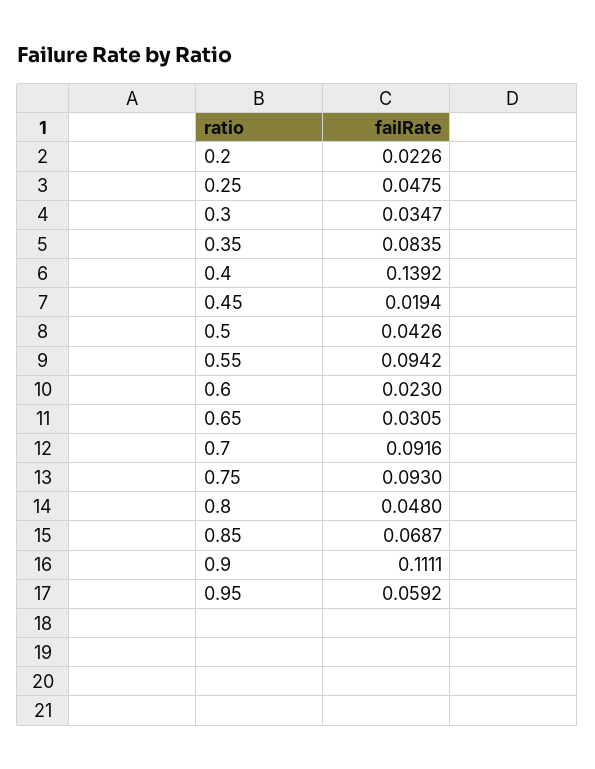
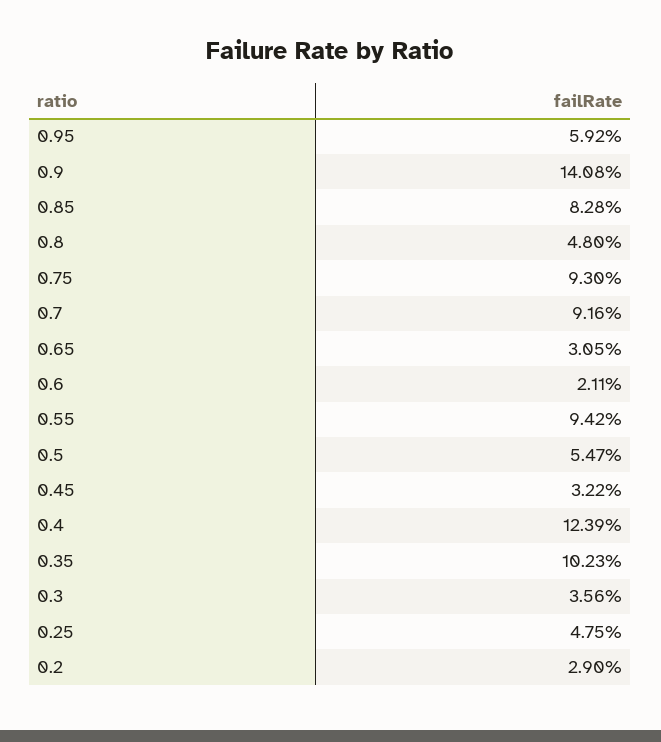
  {
-   "0.2": 0.0226,
+   "0.2": 0.029,
    "0.25": 0.0475,
-   "0.3": 0.0347,
+   "0.3": 0.0356,
-   "0.35": 0.0835,
+   "0.35": 0.1023,
-   "0.4": 0.1392,
+   "0.4": 0.1239,
-   "0.45": 0.0194,
+   "0.45": 0.0322,
-   "0.5": 0.0426,
+   "0.5": 0.0547,
    "0.55": 0.0942,
-   "0.6": 0.023,
+   "0.6": 0.0211,
    "0.65": 0.0305,
    "0.7": 0.0916,
    "0.75": 0.093,
    "0.8": 0.048,
-   "0.85": 0.0687,
+   "0.85": 0.0828,
-   "0.9": 0.1111,
+   "0.9": 0.1408,
    "0.95": 0.0592
  }

